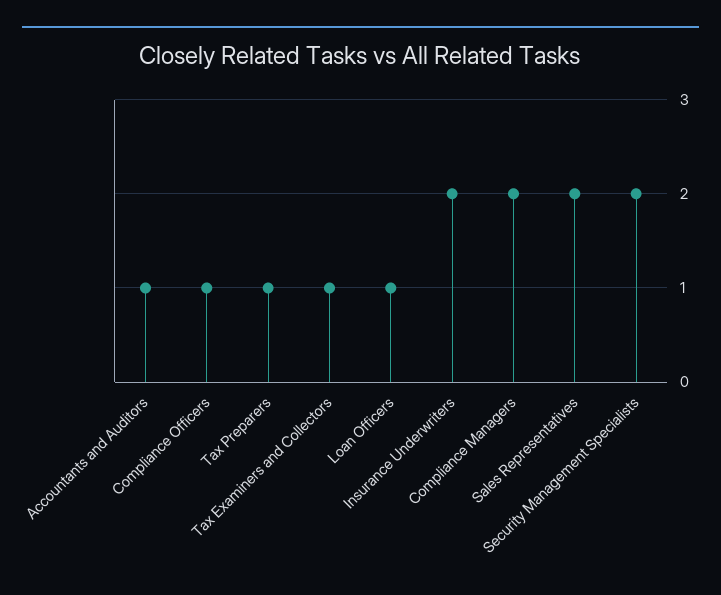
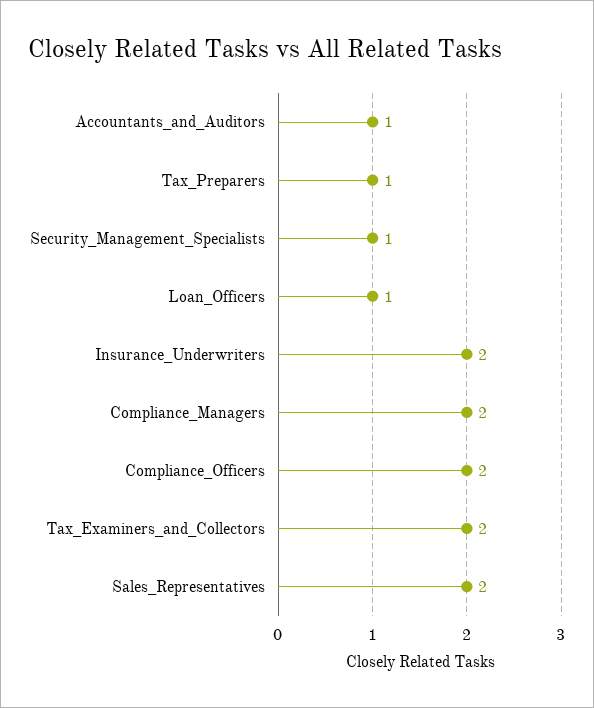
  {
    "Accountants and Auditors": 1,
-   "Compliance Officers": 1,
+   "Compliance Officers": 2,
    "Tax Preparers": 1,
-   "Tax Examiners and Collectors": 1,
+   "Tax Examiners and Collectors": 2,
    "Loan Officers": 1,
    "Insurance Underwriters": 2,
    "Compliance Managers": 2,
    "Sales Representatives": 2,
-   "Security Management Specialists": 2
+   "Security Management Specialists": 1
  }

